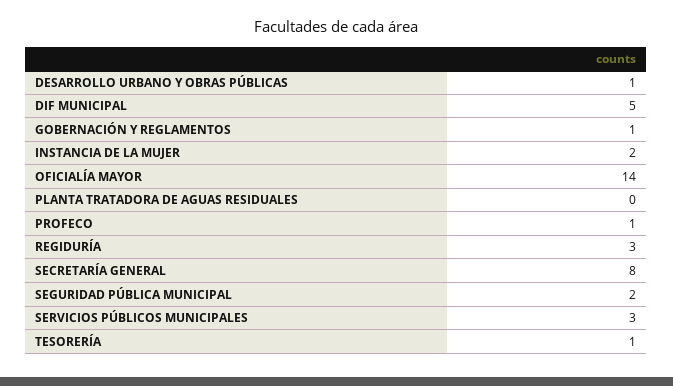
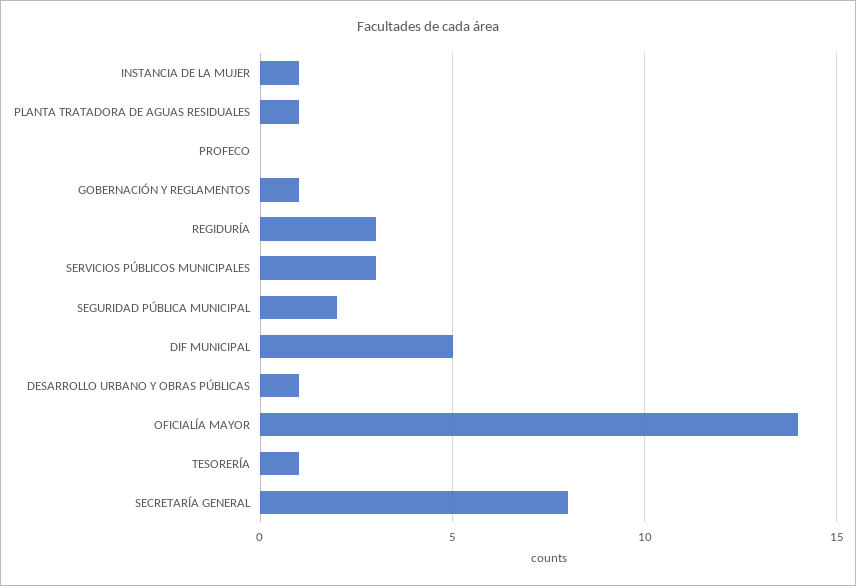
  {
    "DESARROLLO URBANO Y OBRAS PÚBLICAS": 1,
    "DIF MUNICIPAL": 5,
    "GOBERNACIÓN Y REGLAMENTOS": 1,
-   "INSTANCIA DE LA MUJER": 2,
+   "INSTANCIA DE LA MUJER": 1,
    "OFICIALÍA MAYOR": 14,
-   "PLANTA TRATADORA DE AGUAS RESIDUALES": 0,
+   "PLANTA TRATADORA DE AGUAS RESIDUALES": 1,
-   "PROFECO": 1,
+   "PROFECO": 0,
    "REGIDURÍA": 3,
    "SECRETARÍA GENERAL": 8,
    "SEGURIDAD PÚBLICA MUNICIPAL": 2,
    "SERVICIOS PÚBLICOS MUNICIPALES": 3,
    "TESORERÍA": 1
  }

